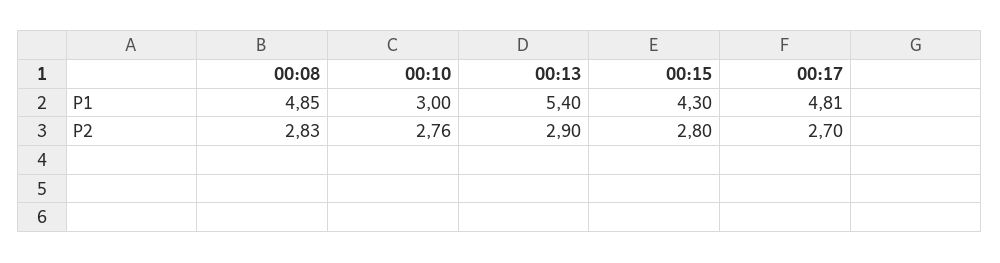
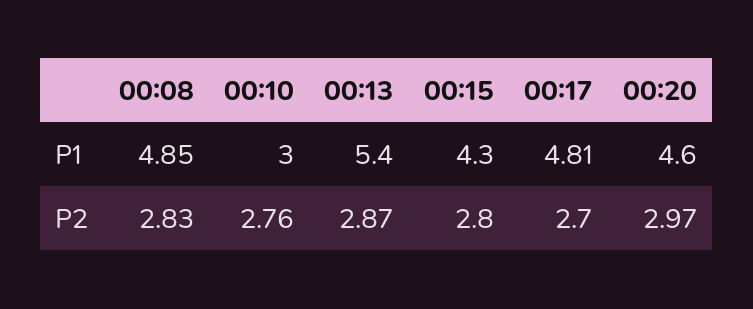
  {
    "00:08": {
      "P1": 4.85,
      "P2": 2.83
    },
    "00:10": {
      "P1": 3,
      "P2": 2.76
    },
    "00:13": {
      "P1": 5.4,
-     "P2": 2.9
+     "P2": 2.87
    },
    "00:15": {
      "P1": 4.3,
      "P2": 2.8
    },
    "00:17": {
      "P1": 4.81,
      "P2": 2.7
-   }
+   },
+   "00:20": {
+     "P1": 4.6,
+     "P2": 2.97
+   }
  }

